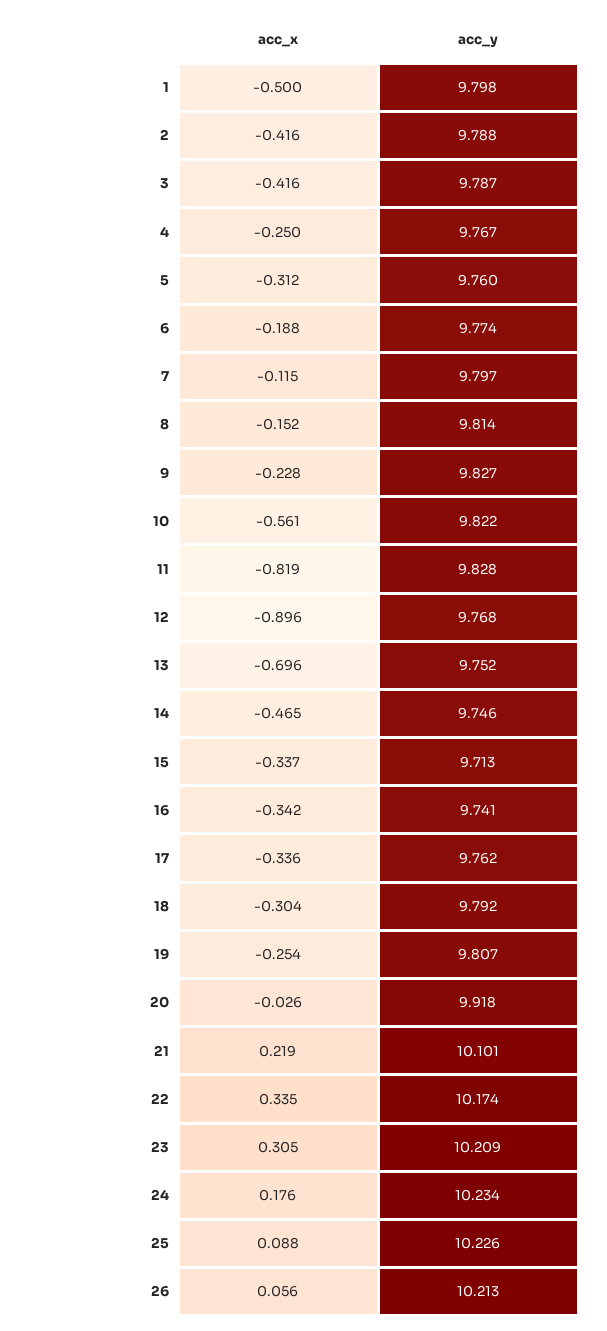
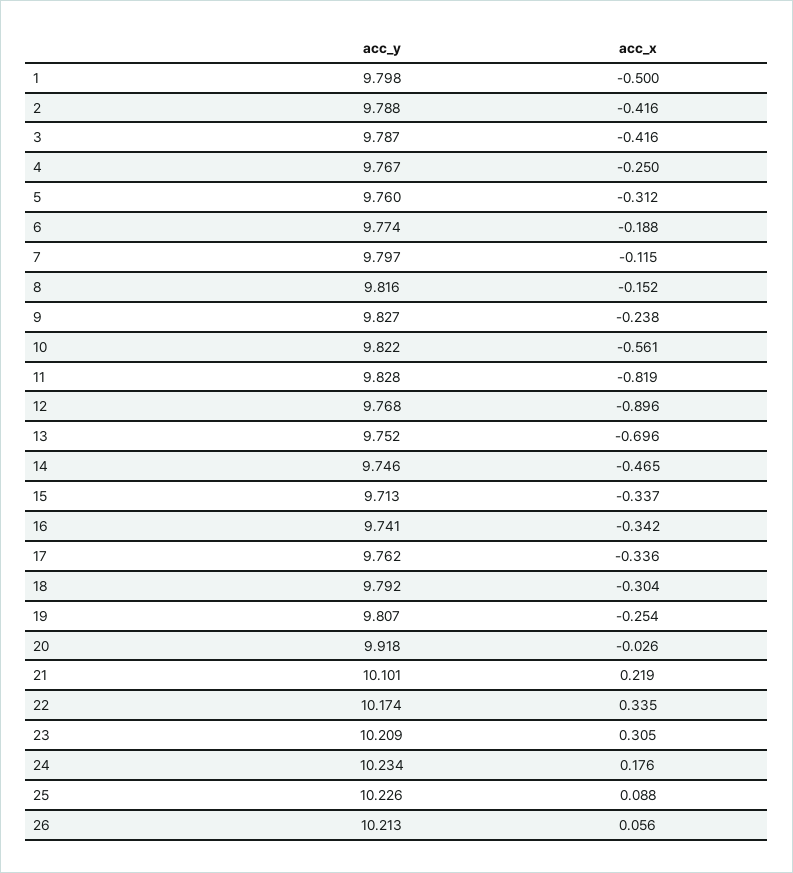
  {
    "acc_x": {
      "1": -0.5,
      "2": -0.416,
      "3": -0.416,
      "4": -0.25,
      "5": -0.312,
      "6": -0.188,
      "7": -0.115,
      "8": -0.152,
-     "9": -0.228,
+     "9": -0.238,
      "10": -0.561,
      "11": -0.819,
      "12": -0.896,
      "13": -0.696,
      "14": -0.465,
      "15": -0.337,
      "16": -0.342,
      "17": -0.336,
      "18": -0.304,
      "19": -0.254,
      "20": -0.026,
      "21": 0.219,
      "22": 0.335,
      "23": 0.305,
      "24": 0.176,
      "25": 0.088,
      "26": 0.056
    },
    "acc_y": {
      "1": 9.798,
      "2": 9.788,
      "3": 9.787,
      "4": 9.767,
      "5": 9.76,
      "6": 9.774,
      "7": 9.797,
-     "8": 9.814,
+     "8": 9.816,
      "9": 9.827,
      "10": 9.822,
      "11": 9.828,
      "12": 9.768,
      "13": 9.752,
      "14": 9.746,
      "15": 9.713,
      "16": 9.741,
      "17": 9.762,
      "18": 9.792,
      "19": 9.807,
      "20": 9.918,
      "21": 10.101,
      "22": 10.174,
      "23": 10.209,
      "24": 10.234,
      "25": 10.226,
      "26": 10.213
    }
  }

